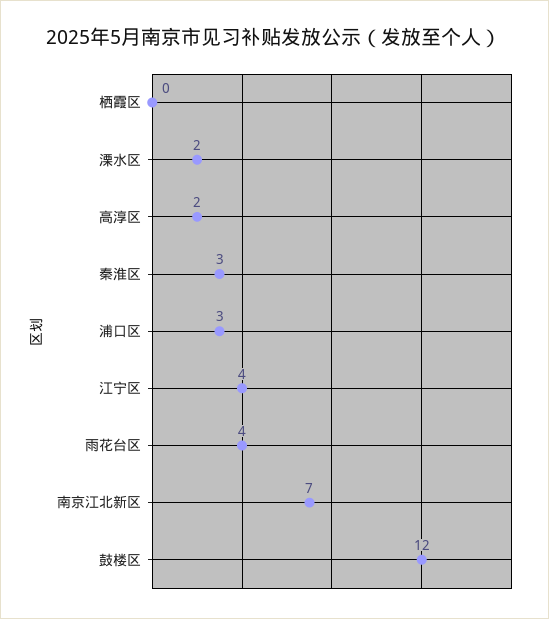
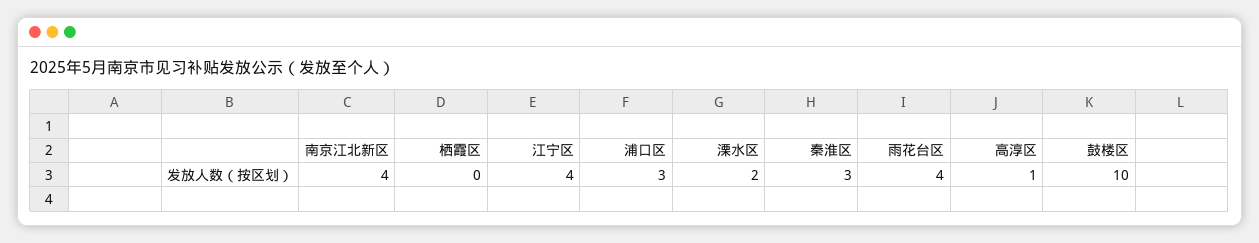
  {
    "栖霞区": 0,
    "溧水区": 2,
-   "高淳区": 2,
+   "高淳区": 1,
    "秦淮区": 3,
    "浦口区": 3,
    "江宁区": 4,
    "雨花台区": 4,
-   "南京江北新区": 7,
+   "南京江北新区": 4,
-   "鼓楼区": 12
+   "鼓楼区": 10
  }

